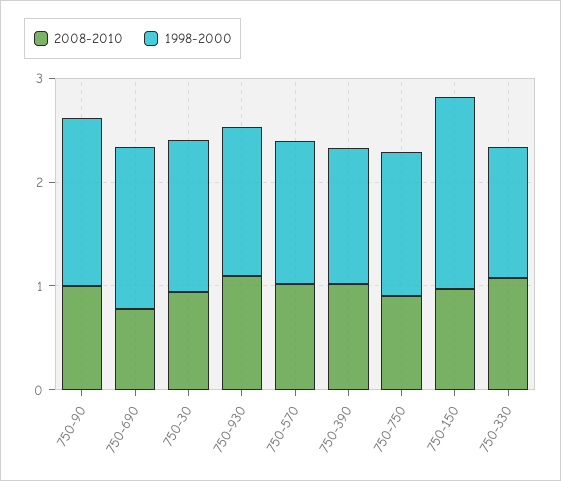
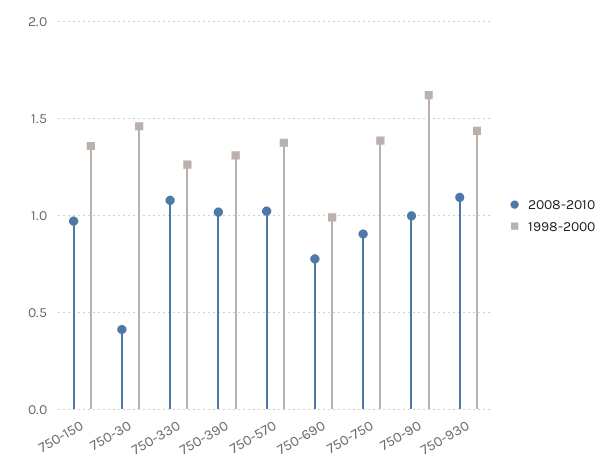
  {
    "2008-2010": {
      "750-90": 1,
      "750-690": 0.8,
-     "750-30": 1,
+     "750-30": 0.4,
      "750-930": 1.1,
      "750-570": 1,
      "750-390": 1,
      "750-750": 0.9,
      "750-150": 0.95,
      "750-330": 1.1
    },
    "1998-2000": {
      "750-90": 1.6,
-     "750-690": 1.6,
+     "750-690": 1,
      "750-30": 1.45,
      "750-930": 1.45,
      "750-570": 1.4,
      "750-390": 1.3,
      "750-750": 1.4,
-     "750-150": 1.8,
+     "750-150": 1.35,
      "750-330": 1.25
    }
  }

